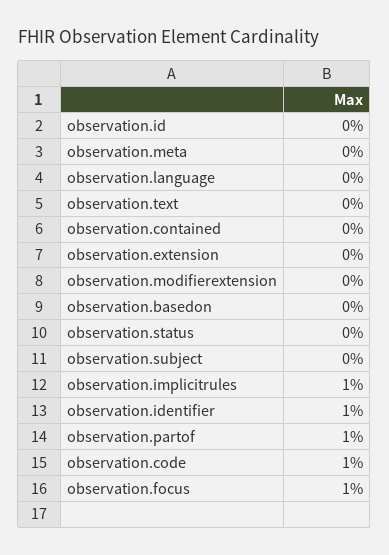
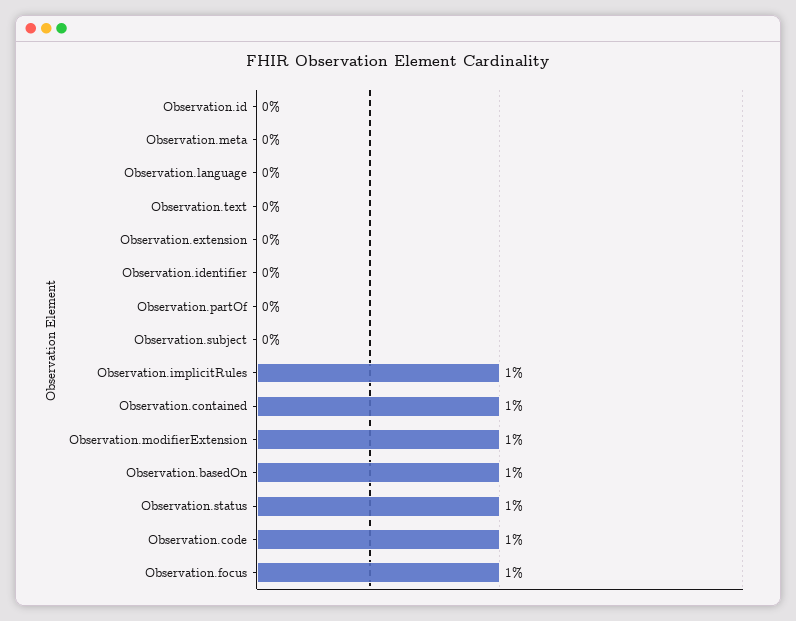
  {
    "observation.id": 0,
    "observation.meta": 0,
    "observation.language": 0,
    "observation.text": 0,
-   "observation.contained": 0,
+   "observation.contained": 1,
    "observation.extension": 0,
-   "observation.modifierextension": 0,
+   "observation.modifierextension": 1,
-   "observation.basedon": 0,
+   "observation.basedon": 1,
-   "observation.status": 0,
+   "observation.status": 1,
    "observation.subject": 0,
    "observation.implicitrules": 1,
-   "observation.identifier": 1,
+   "observation.identifier": 0,
-   "observation.partof": 1,
+   "observation.partof": 0,
    "observation.code": 1,
    "observation.focus": 1
  }

